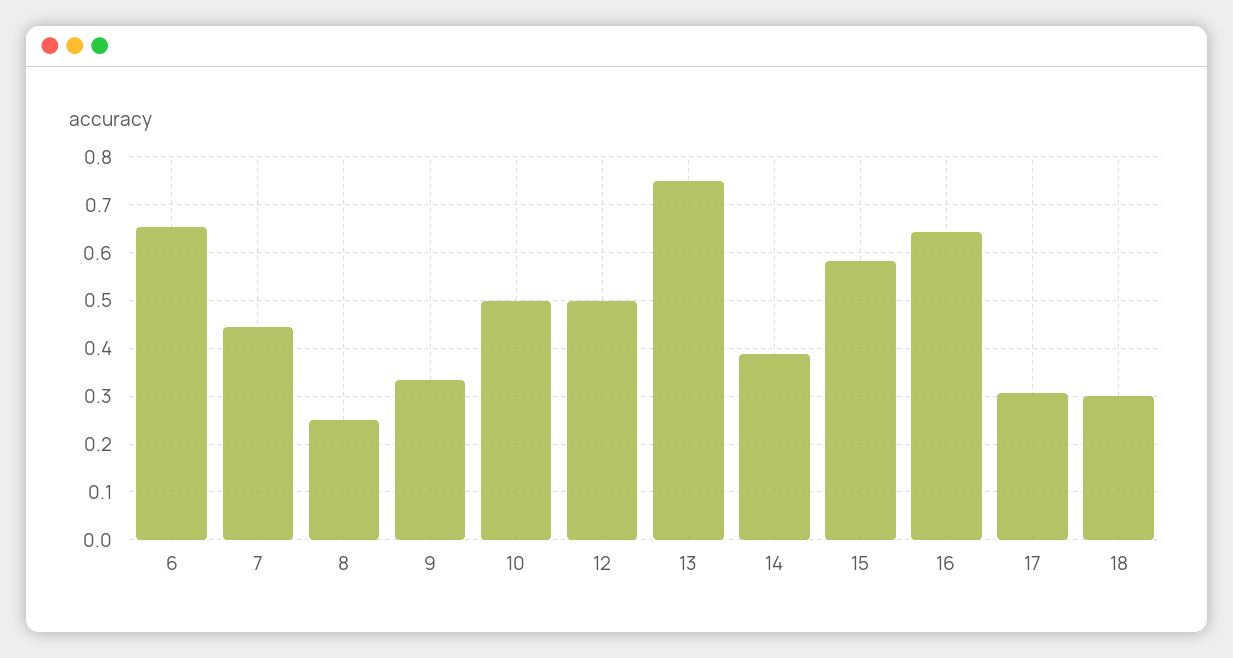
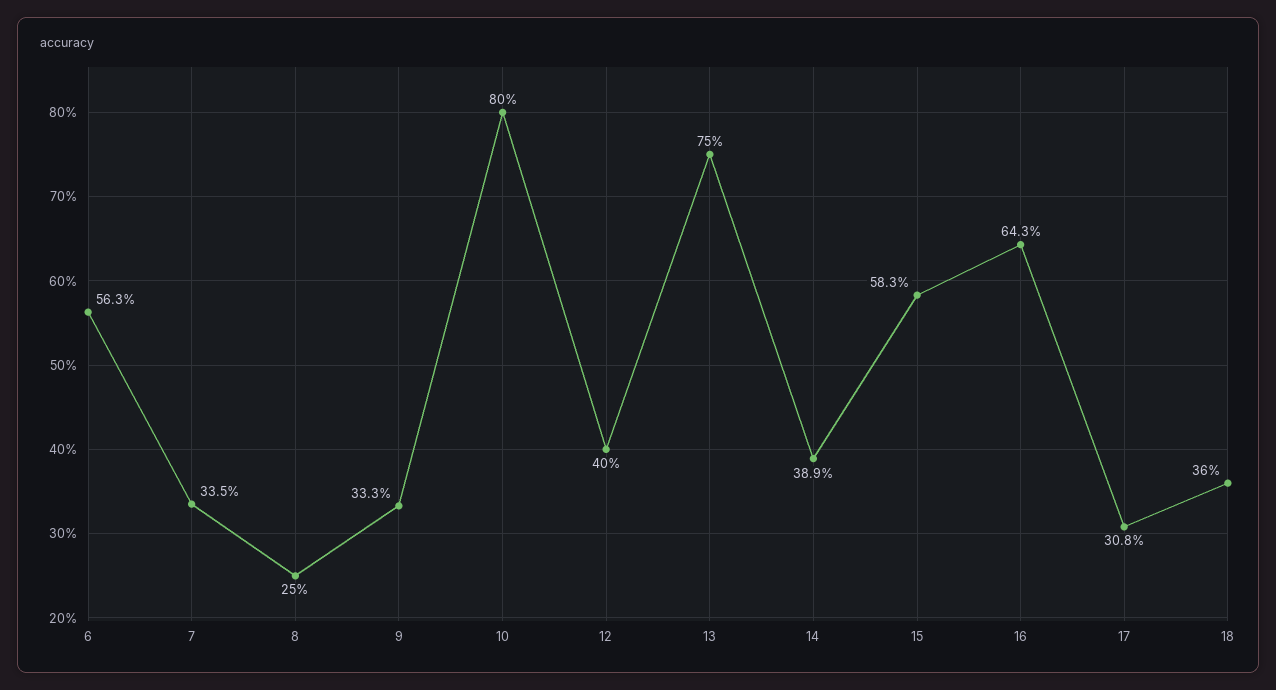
  {
-   "6": 0.66,
+   "6": 0.563,
-   "7": 0.44,
+   "7": 0.335,
    "8": 0.25,
    "9": 0.333,
-   "10": 0.5,
+   "10": 0.8,
-   "12": 0.5,
+   "12": 0.4,
    "13": 0.75,
    "14": 0.389,
    "15": 0.583,
    "16": 0.643,
    "17": 0.308,
-   "18": 0.3
+   "18": 0.36
  }

